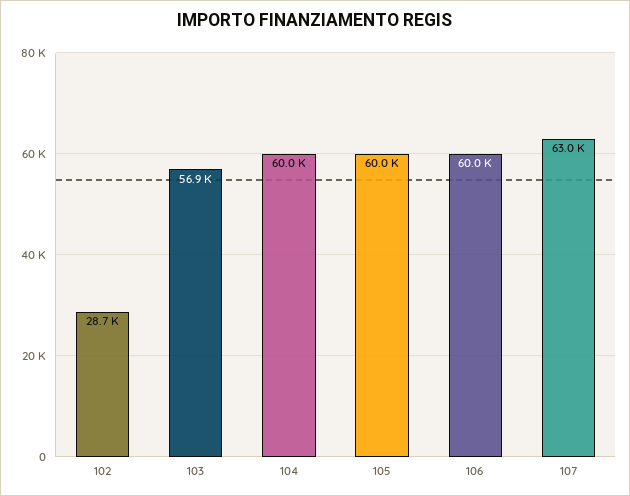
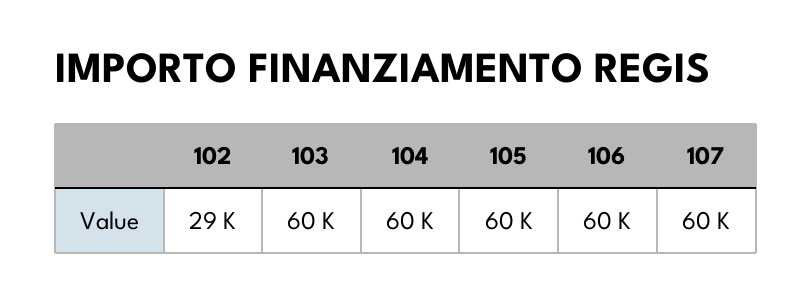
  {
    "102": 28700,
-   "103": 56900,
+   "103": 60000,
    "104": 60000,
    "105": 60000,
    "106": 60000,
-   "107": 63000
+   "107": 60000
  }

